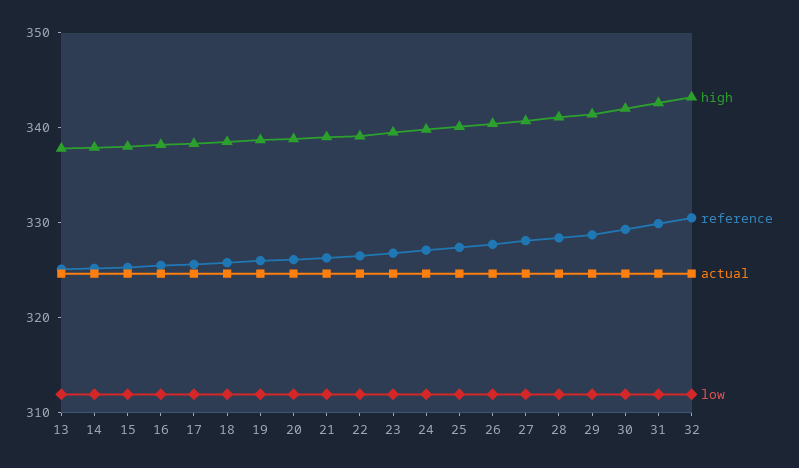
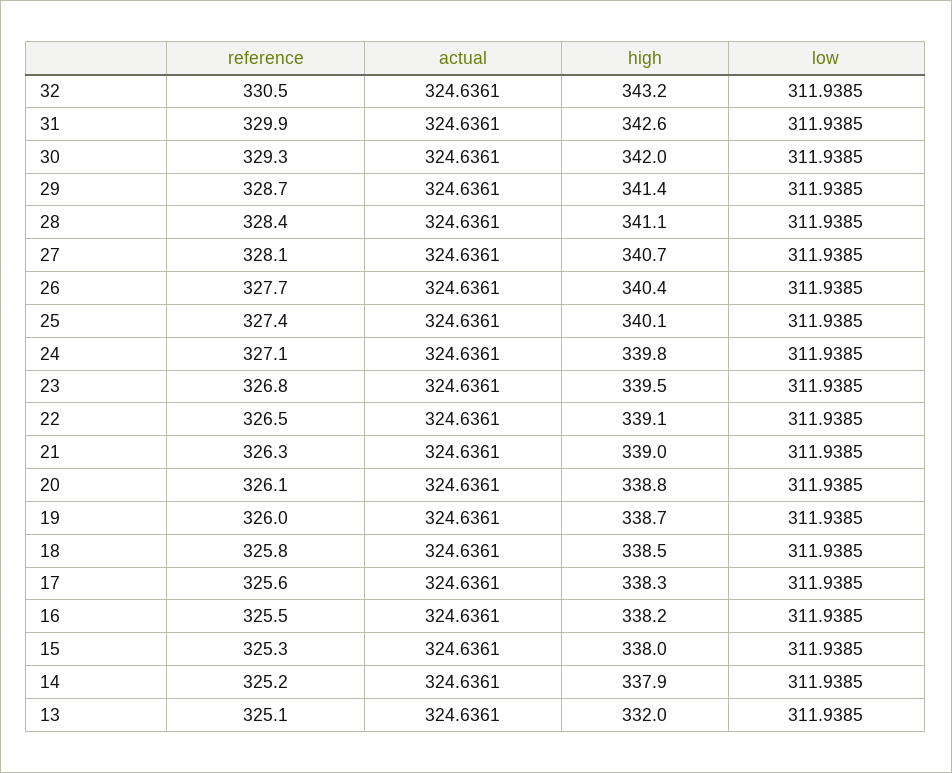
  {
    "high": {
-     "13": 338,
+     "13": 332,
      "14": 337.9,
      "15": 338,
      "16": 338.2,
      "17": 338.3,
      "18": 338.5,
      "19": 338.7,
      "20": 338.8,
      "21": 339,
      "22": 339.1,
      "23": 339.5,
      "24": 339.8,
      "25": 340.1,
      "26": 340.4,
      "27": 340.7,
      "28": 341.1,
      "29": 341.4,
      "30": 342,
      "31": 342.6,
      "32": 343.2
    },
    "reference": {
      "13": 325.1,
      "14": 325.2,
      "15": 325.3,
      "16": 325.5,
      "17": 325.6,
      "18": 325.8,
      "19": 326,
      "20": 326.1,
      "21": 326.3,
      "22": 326.5,
      "23": 326.8,
      "24": 327.1,
      "25": 327.4,
      "26": 327.7,
      "27": 328.1,
      "28": 328.4,
      "29": 328.7,
      "30": 329.3,
      "31": 329.9,
      "32": 330.5
    },
    "actual": {
      "13": 324.6361,
      "14": 324.6361,
      "15": 324.6361,
      "16": 324.6361,
      "17": 324.6361,
      "18": 324.6361,
      "19": 324.6361,
      "20": 324.6361,
      "21": 324.6361,
      "22": 324.6361,
      "23": 324.6361,
      "24": 324.6361,
      "25": 324.6361,
      "26": 324.6361,
      "27": 324.6361,
      "28": 324.6361,
      "29": 324.6361,
      "30": 324.6361,
      "31": 324.6361,
      "32": 324.6361
    },
    "low": {
      "13": 311.9385,
      "14": 311.9385,
      "15": 311.9385,
      "16": 311.9385,
      "17": 311.9385,
      "18": 311.9385,
      "19": 311.9385,
      "20": 311.9385,
      "21": 311.9385,
      "22": 311.9385,
      "23": 311.9385,
      "24": 311.9385,
      "25": 311.9385,
      "26": 311.9385,
      "27": 311.9385,
      "28": 311.9385,
      "29": 311.9385,
      "30": 311.9385,
      "31": 311.9385,
      "32": 311.9385
    }
  }

